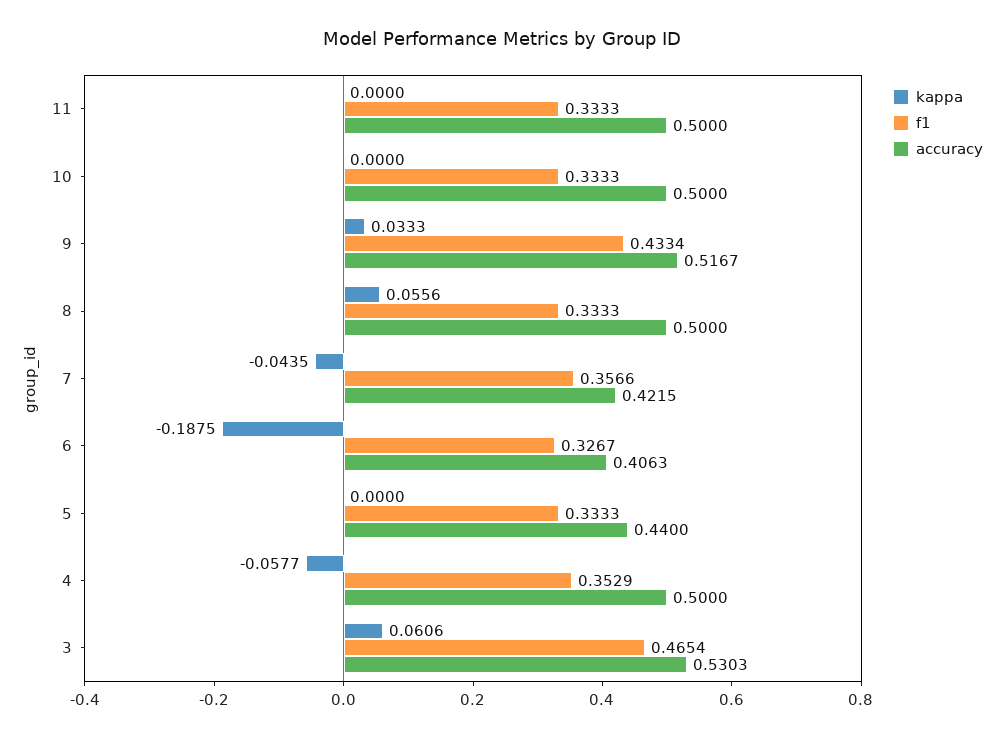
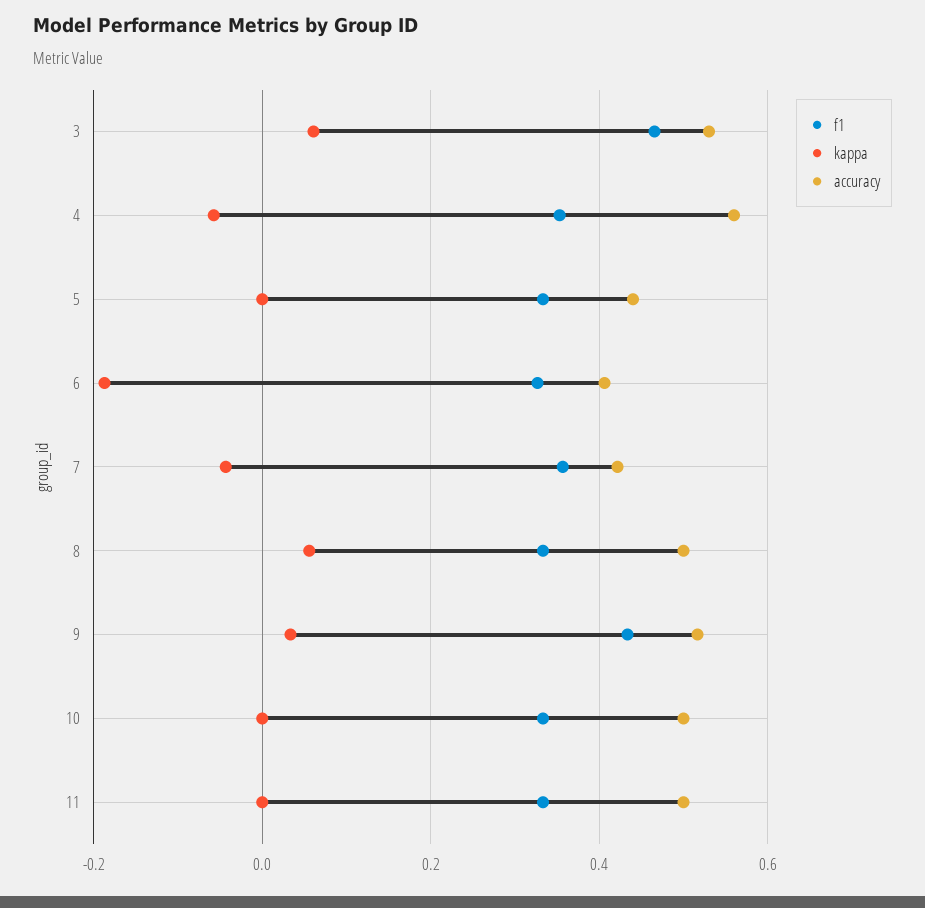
  {
    "kappa": {
      "11": 0,
      "10": 0,
      "9": 0.0333,
      "8": 0.0556,
      "7": -0.0435,
      "6": -0.1875,
      "5": 0,
      "4": -0.0577,
      "3": 0.0606
    },
    "f1": {
      "11": 0.3333,
      "10": 0.3333,
      "9": 0.4334,
      "8": 0.3333,
      "7": 0.3566,
      "6": 0.3267,
      "5": 0.3333,
      "4": 0.3529,
      "3": 0.4654
    },
    "accuracy": {
      "11": 0.5,
      "10": 0.5,
      "9": 0.5167,
      "8": 0.5,
      "7": 0.4215,
      "6": 0.4063,
      "5": 0.44,
-     "4": 0.5,
+     "4": 0.56,
      "3": 0.5303
    }
  }

